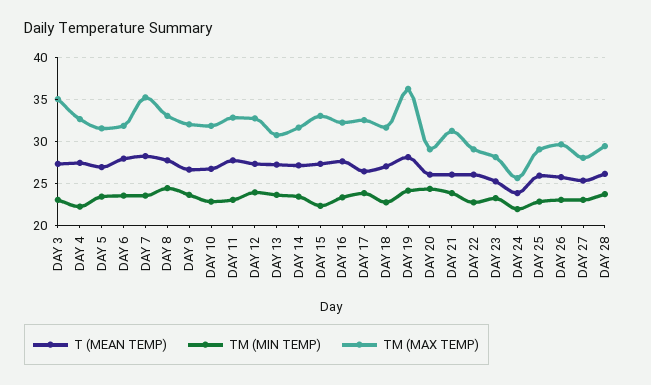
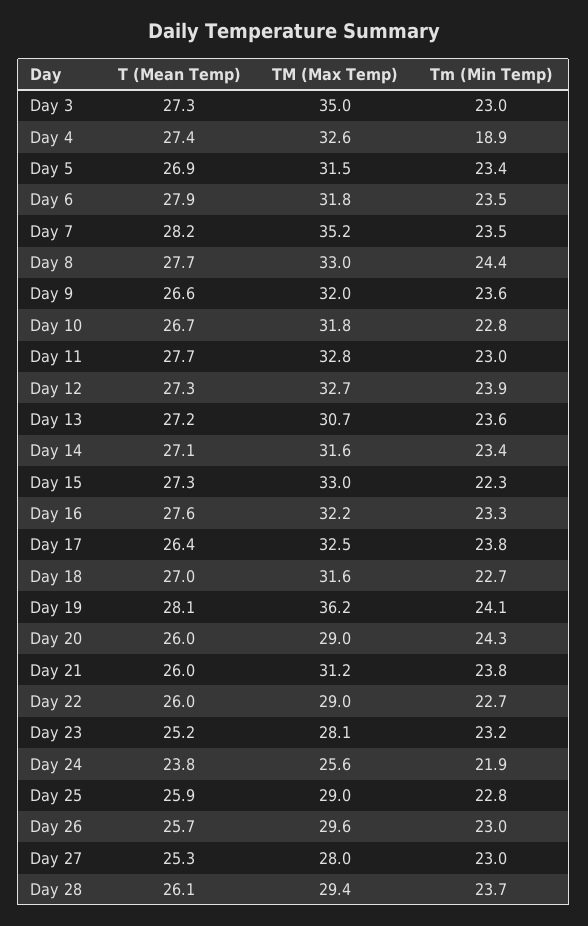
  {
    "T (MEAN TEMP)": {
      "DAY 3": 27.3,
      "DAY 4": 27.4,
      "DAY 5": 26.9,
      "DAY 6": 27.9,
      "DAY 7": 28.2,
      "DAY 8": 27.7,
      "DAY 9": 26.6,
      "DAY 10": 26.7,
      "DAY 11": 27.7,
      "DAY 12": 27.3,
      "DAY 13": 27.2,
      "DAY 14": 27.1,
      "DAY 15": 27.3,
      "DAY 16": 27.6,
      "DAY 17": 26.4,
      "DAY 18": 27,
      "DAY 19": 28.1,
      "DAY 20": 26,
      "DAY 21": 26,
      "DAY 22": 26,
      "DAY 23": 25.2,
      "DAY 24": 23.8,
      "DAY 25": 25.9,
      "DAY 26": 25.7,
      "DAY 27": 25.3,
      "DAY 28": 26.1
    },
    "TM (MIN TEMP)": {
      "DAY 3": 23,
-     "DAY 4": 22,
+     "DAY 4": 18.9,
      "DAY 5": 23.4,
      "DAY 6": 23.5,
      "DAY 7": 23.5,
      "DAY 8": 24.4,
      "DAY 9": 23.6,
      "DAY 10": 22.8,
      "DAY 11": 23,
      "DAY 12": 23.9,
      "DAY 13": 23.6,
      "DAY 14": 23.4,
      "DAY 15": 22.3,
      "DAY 16": 23.3,
      "DAY 17": 23.8,
      "DAY 18": 22.7,
      "DAY 19": 24.1,
      "DAY 20": 24.3,
      "DAY 21": 23.8,
      "DAY 22": 22.7,
      "DAY 23": 23.2,
      "DAY 24": 21.9,
      "DAY 25": 22.8,
      "DAY 26": 23,
      "DAY 27": 23,
      "DAY 28": 23.7
    },
    "TM (MAX TEMP)": {
      "DAY 3": 35,
      "DAY 4": 32.6,
      "DAY 5": 31.5,
      "DAY 6": 31.8,
      "DAY 7": 35.2,
      "DAY 8": 33,
      "DAY 9": 32,
      "DAY 10": 31.8,
      "DAY 11": 32.8,
      "DAY 12": 32.7,
      "DAY 13": 30.7,
      "DAY 14": 31.6,
      "DAY 15": 33,
      "DAY 16": 32.2,
      "DAY 17": 32.5,
      "DAY 18": 31.6,
      "DAY 19": 36.2,
      "DAY 20": 29,
      "DAY 21": 31.2,
      "DAY 22": 29,
      "DAY 23": 28.1,
      "DAY 24": 25.6,
      "DAY 25": 29,
      "DAY 26": 29.6,
      "DAY 27": 28,
      "DAY 28": 29.4
    }
  }

